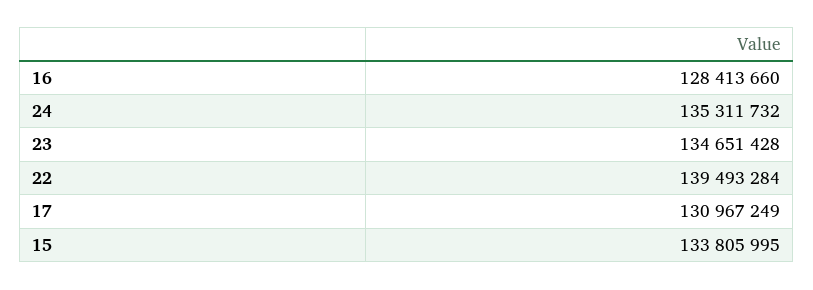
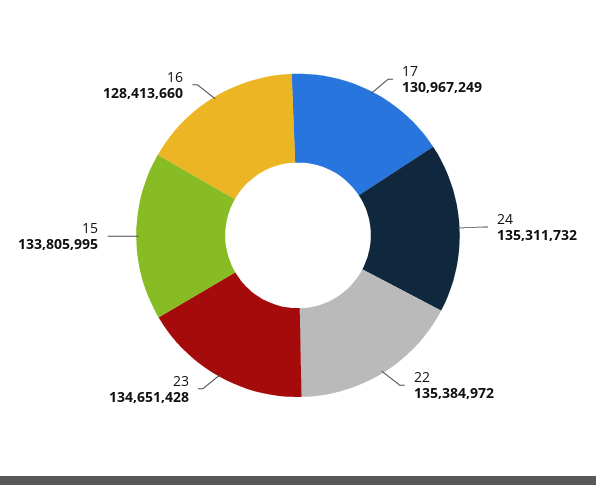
  {
    "16": 128413660,
    "24": 135311732,
    "23": 134651428,
-   "22": 139493284,
+   "22": 135384972,
    "17": 130967249,
    "15": 133805995
  }

